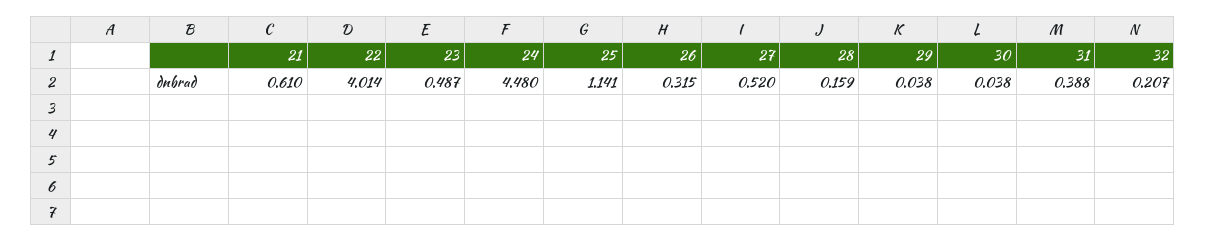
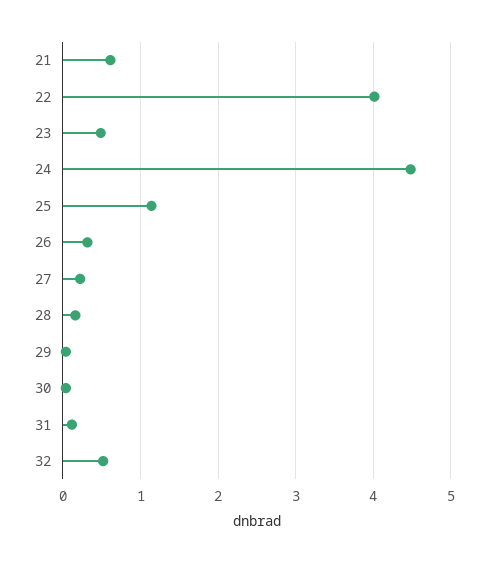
  {
    "21": 0.61,
    "22": 4.014,
    "23": 0.487,
    "24": 4.48,
    "25": 1.141,
    "26": 0.315,
-   "27": 0.52,
+   "27": 0.2,
    "28": 0.159,
    "29": 0.038,
    "30": 0.038,
-   "31": 0.388,
+   "31": 0.1,
-   "32": 0.207
+   "32": 0.5
  }

